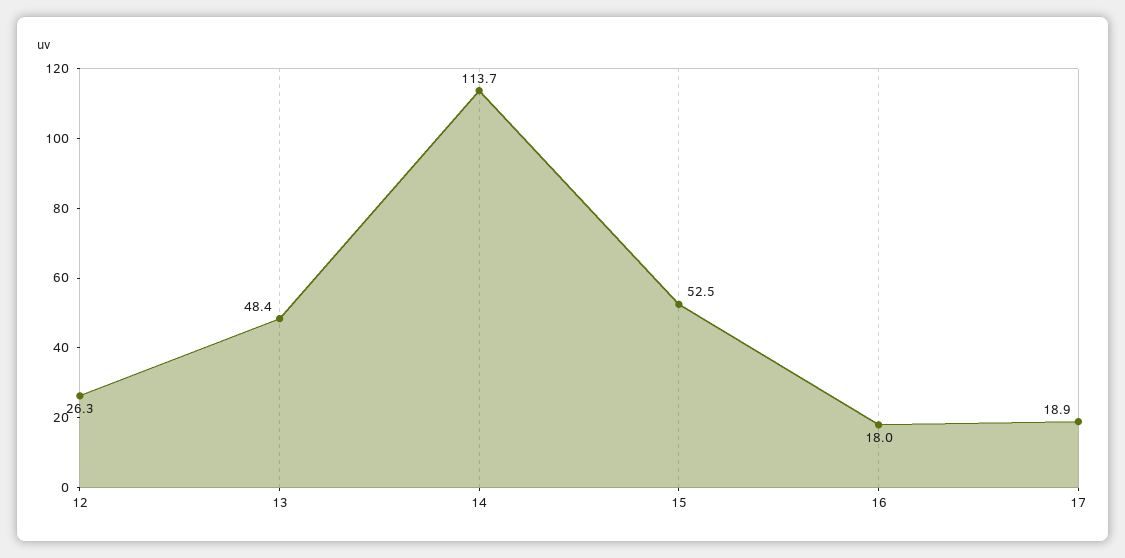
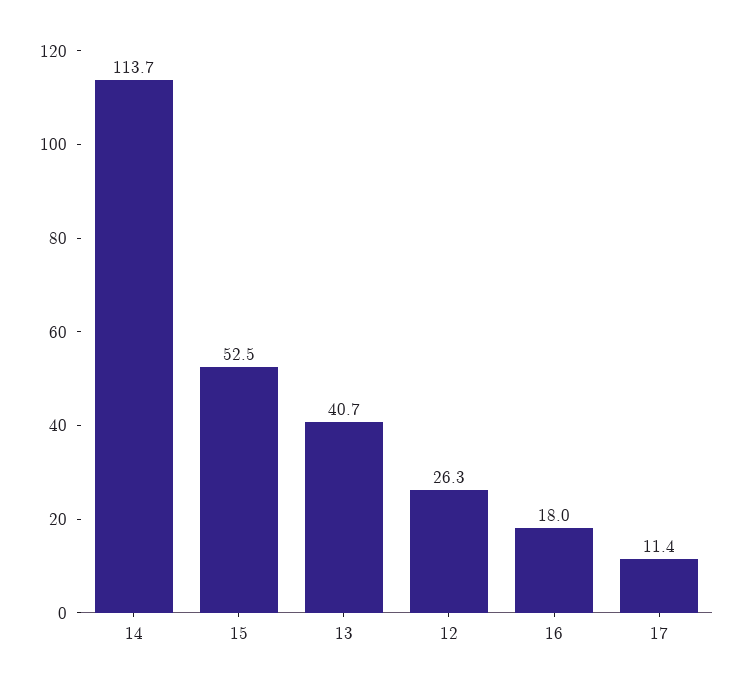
  {
    "12": 26.3,
-   "13": 48.4,
+   "13": 40.7,
    "14": 113.7,
    "15": 52.5,
    "16": 18,
-   "17": 18.9
+   "17": 11.4
  }

